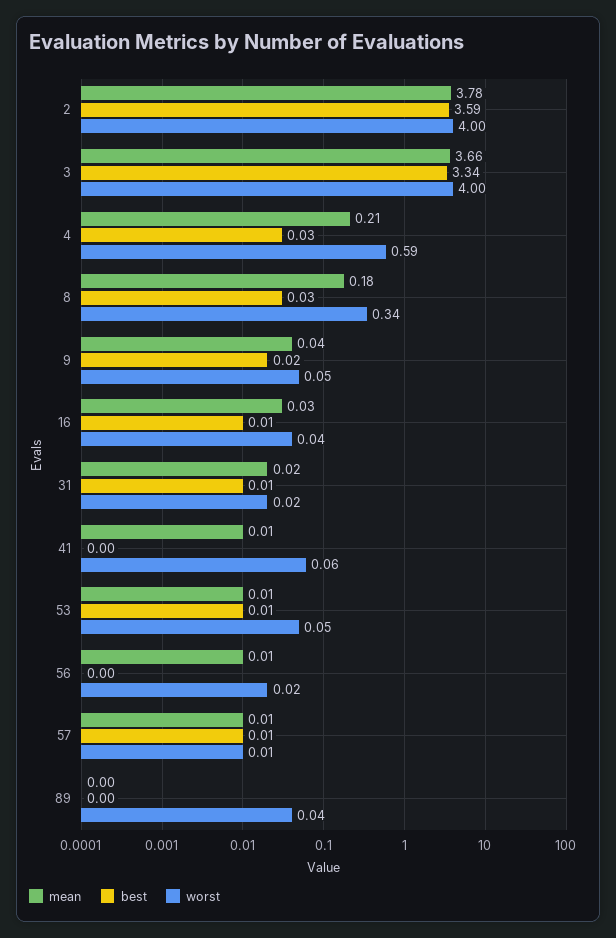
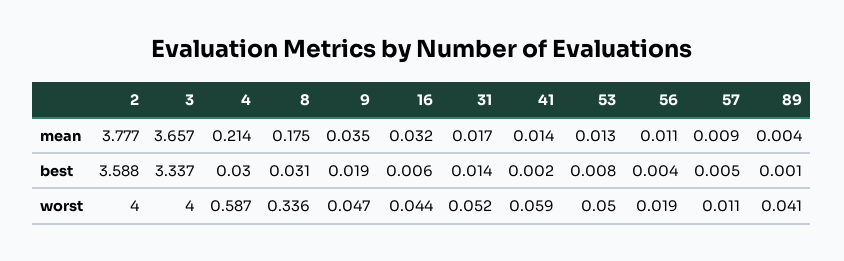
  {
    "mean": {
      "2": 3.777,
      "3": 3.657,
      "4": 0.214,
      "8": 0.175,
      "9": 0.035,
      "16": 0.032,
      "31": 0.017,
      "41": 0.014,
      "53": 0.013,
      "56": 0.011,
      "57": 0.009,
      "89": 0.004
    },
    "best": {
      "2": 3.588,
      "3": 3.337,
      "4": 0.03,
      "8": 0.031,
      "9": 0.019,
      "16": 0.006,
      "31": 0.014,
      "41": 0.002,
      "53": 0.008,
      "56": 0.004,
      "57": 0.005,
      "89": 0.001
    },
    "worst": {
      "2": 4,
      "3": 4,
      "4": 0.587,
      "8": 0.336,
      "9": 0.047,
      "16": 0.044,
-     "31": 0.02,
+     "31": 0.052,
      "41": 0.059,
      "53": 0.05,
      "56": 0.019,
      "57": 0.011,
      "89": 0.041
    }
  }

